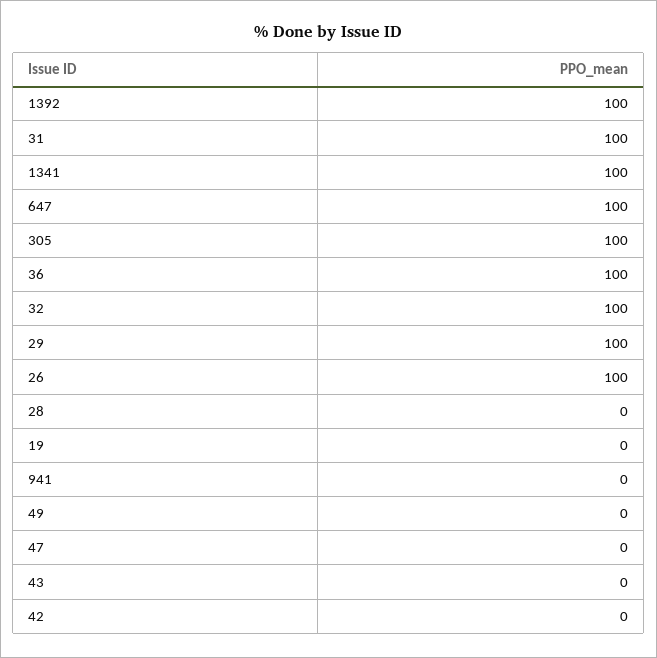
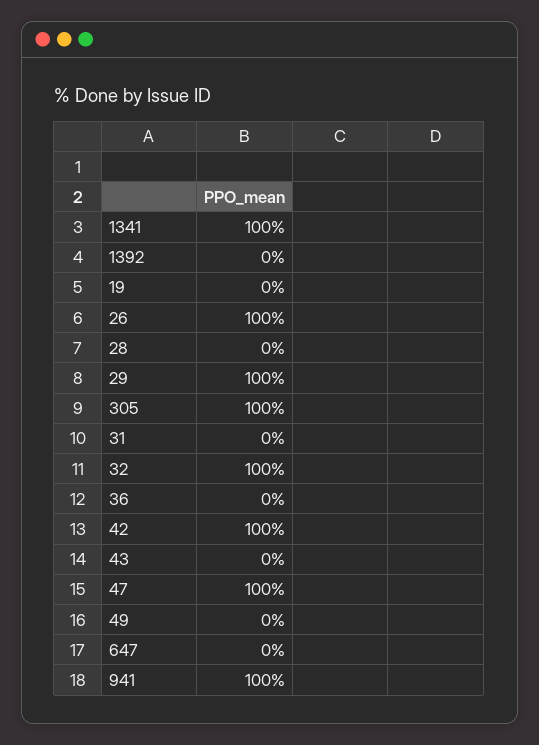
  {
-   "1392": 100,
+   "1392": 0,
-   "31": 100,
+   "31": 0,
    "1341": 100,
-   "647": 100,
+   "647": 0,
    "305": 100,
-   "36": 100,
+   "36": 0,
    "32": 100,
    "29": 100,
    "26": 100,
    "28": 0,
    "19": 0,
-   "941": 0,
+   "941": 100,
    "49": 0,
-   "47": 0,
+   "47": 100,
    "43": 0,
-   "42": 0
+   "42": 100
  }

